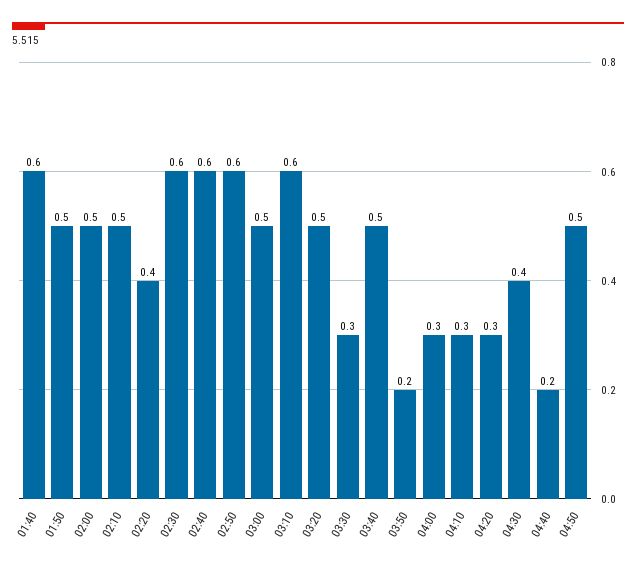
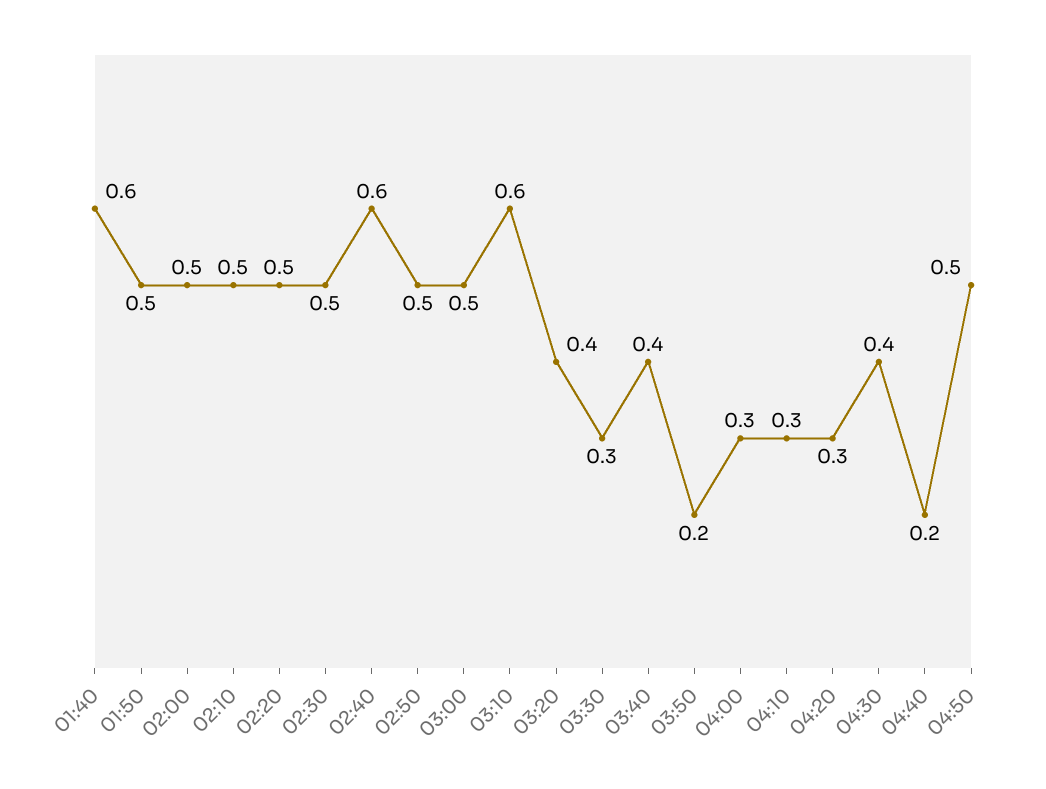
  {
    "01:40": 0.6,
    "01:50": 0.5,
    "02:00": 0.5,
    "02:10": 0.5,
-   "02:20": 0.4,
+   "02:20": 0.5,
-   "02:30": 0.6,
+   "02:30": 0.5,
    "02:40": 0.6,
-   "02:50": 0.6,
+   "02:50": 0.5,
    "03:00": 0.5,
    "03:10": 0.6,
-   "03:20": 0.5,
+   "03:20": 0.4,
    "03:30": 0.3,
-   "03:40": 0.5,
+   "03:40": 0.4,
    "03:50": 0.2,
    "04:00": 0.3,
    "04:10": 0.3,
    "04:20": 0.3,
    "04:30": 0.4,
    "04:40": 0.2,
    "04:50": 0.5
  }

